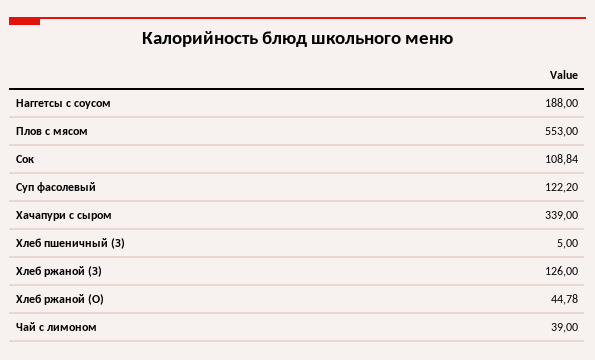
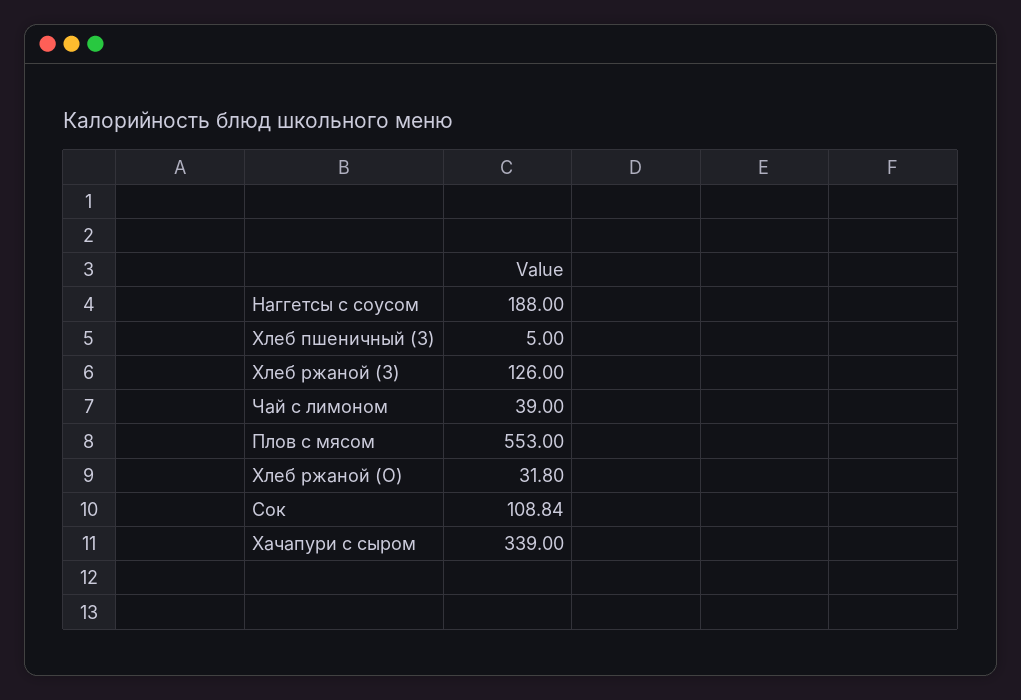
  {
    "Наггетсы с соусом": 188,
    "Плов с мясом": 553,
    "Сок": 108.84,
-   "Суп фасолевый": 122.2,
    "Хачапури с сыром": 339,
    "Хлеб пшеничный (З)": 5,
    "Хлеб ржаной (З)": 126,
-   "Хлеб ржаной (О)": 44.78,
+   "Хлеб ржаной (О)": 31.8,
    "Чай с лимоном": 39
  }

